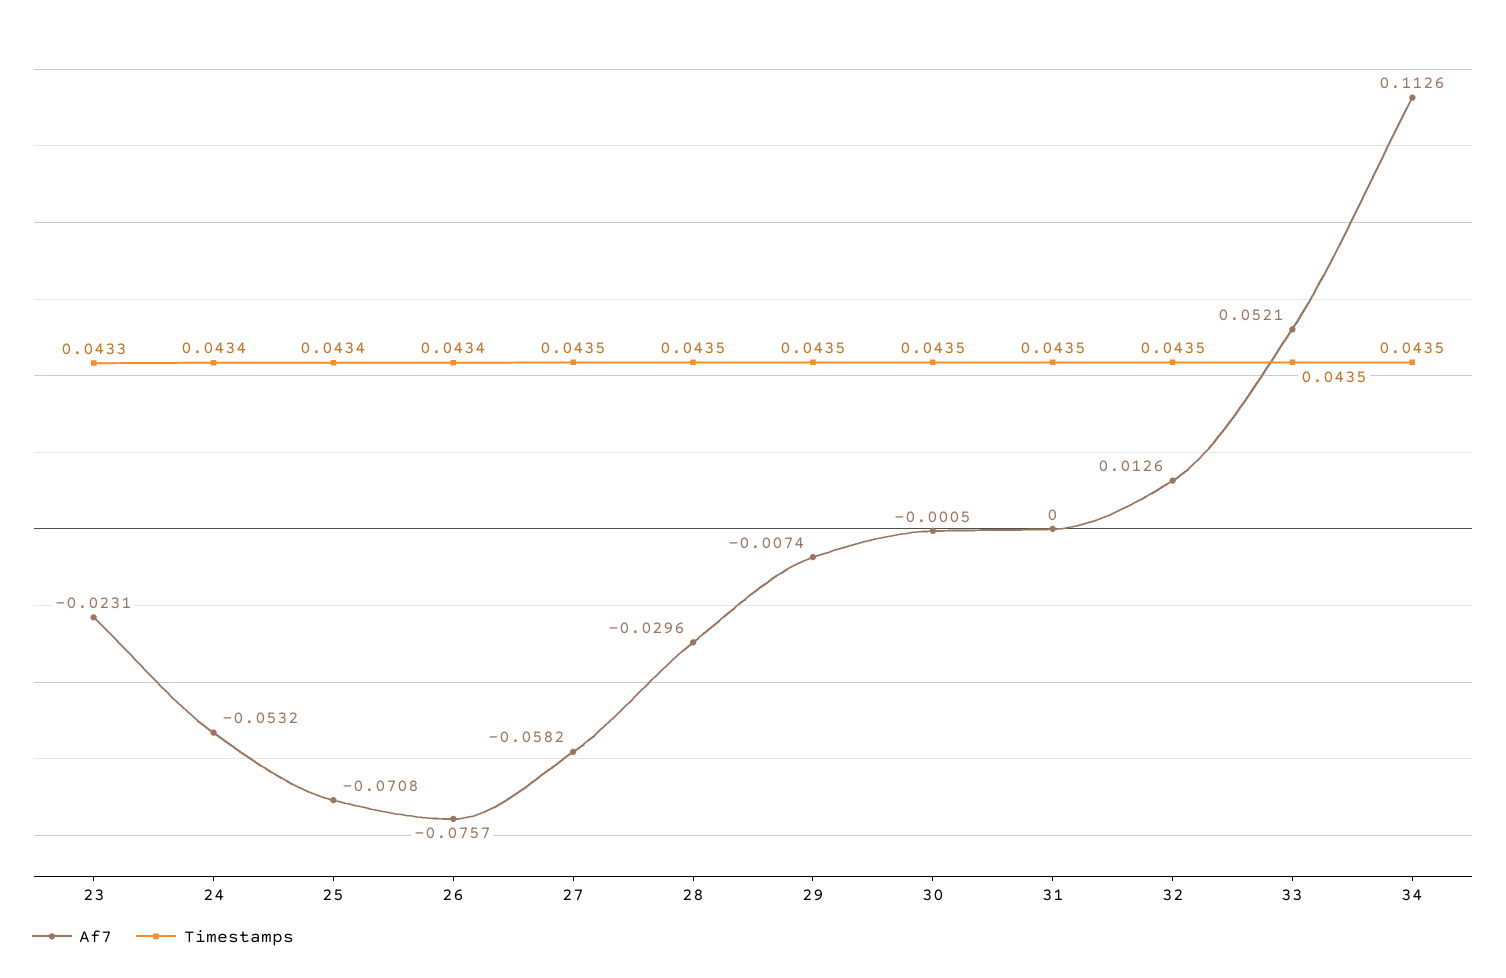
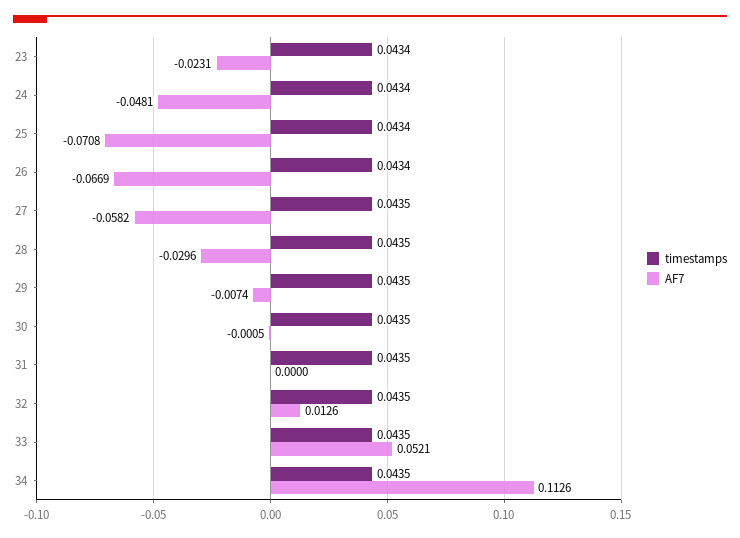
  {
    "Af7": {
      "23": -0.0231,
-     "24": -0.0532,
+     "24": -0.0481,
      "25": -0.0708,
-     "26": -0.0757,
+     "26": -0.0669,
      "27": -0.0582,
      "28": -0.0296,
      "29": -0.0074,
      "30": -0.0005,
      "31": 0,
      "32": 0.0126,
      "33": 0.0521,
      "34": 0.1126
    },
    "Timestamps": {
-     "23": 0.0433,
+     "23": 0.0434,
      "24": 0.0434,
      "25": 0.0434,
      "26": 0.0434,
      "27": 0.0435,
      "28": 0.0435,
      "29": 0.0435,
      "30": 0.0435,
      "31": 0.0435,
      "32": 0.0435,
      "33": 0.0435,
      "34": 0.0435
    }
  }

